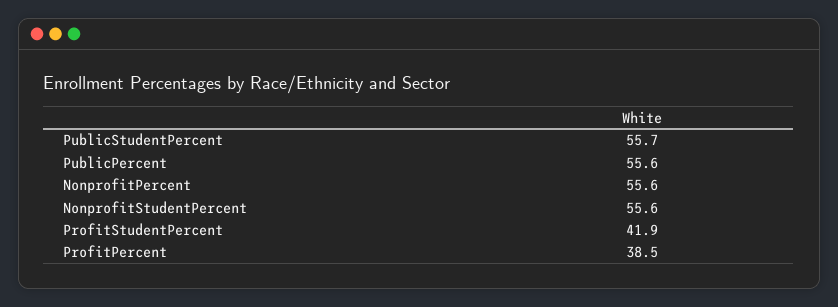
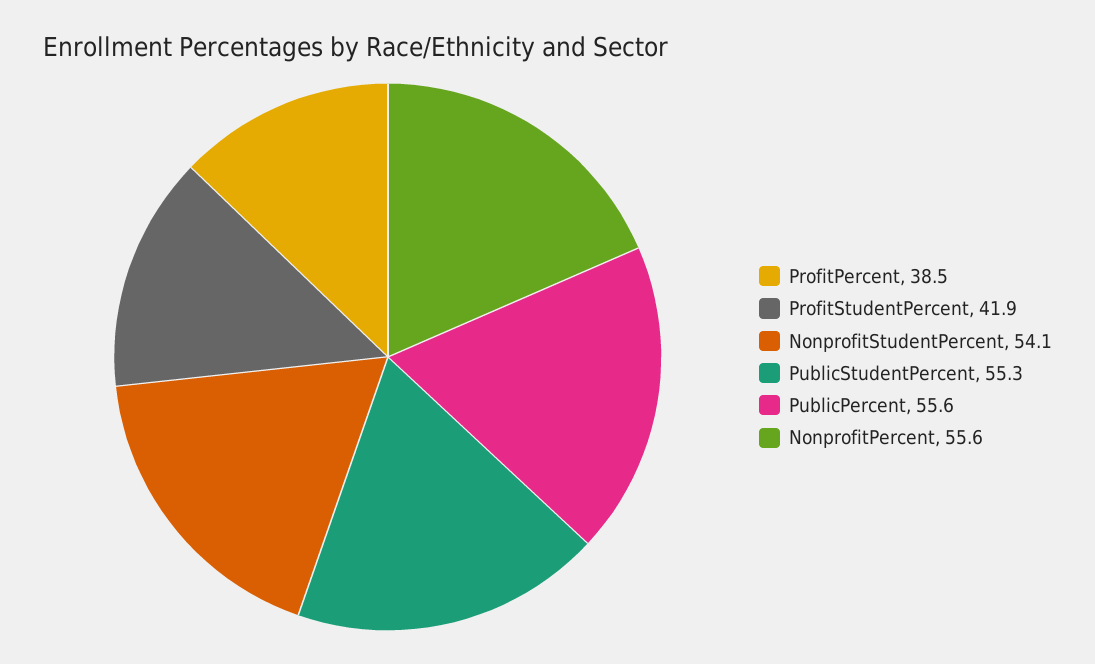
  {
-   "PublicStudentPercent": 55.7,
+   "PublicStudentPercent": 55.3,
    "PublicPercent": 55.6,
    "NonprofitPercent": 55.6,
-   "NonprofitStudentPercent": 55.6,
+   "NonprofitStudentPercent": 54.1,
    "ProfitStudentPercent": 41.9,
    "ProfitPercent": 38.5
  }

